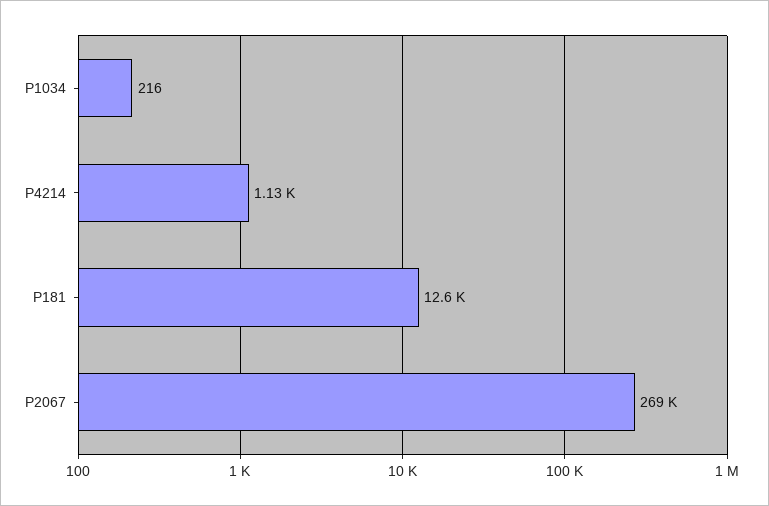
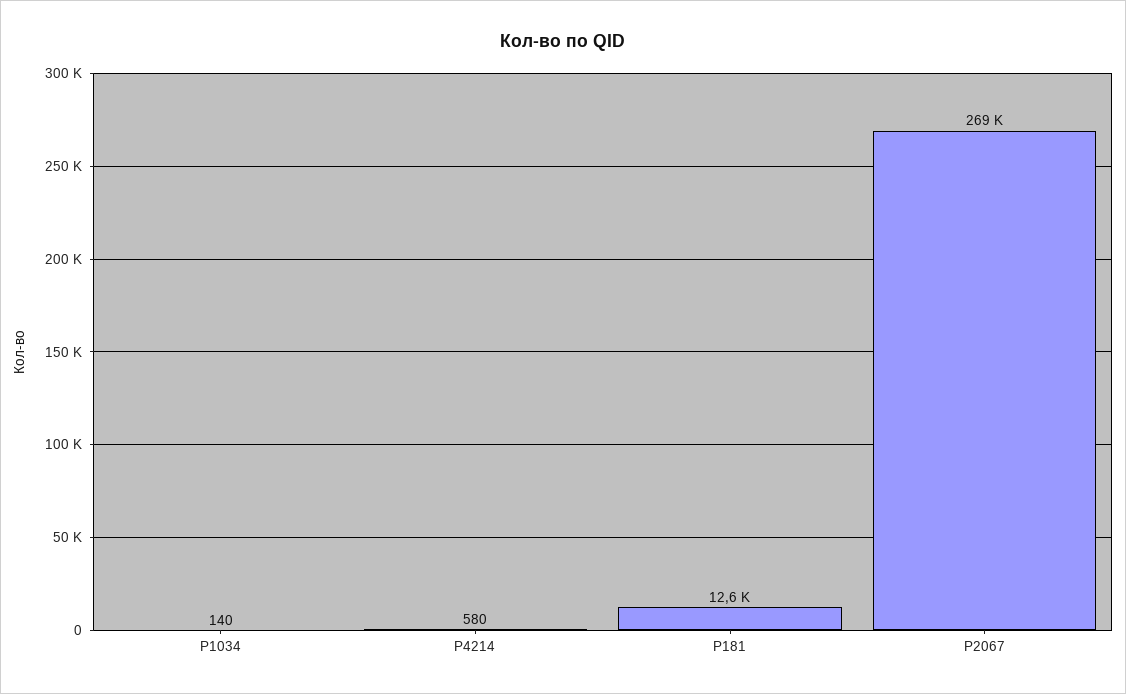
  {
-   "P1034": 216,
+   "P1034": 140,
-   "P4214": 1130,
+   "P4214": 580,
    "P181": 12600,
    "P2067": 269000
  }

